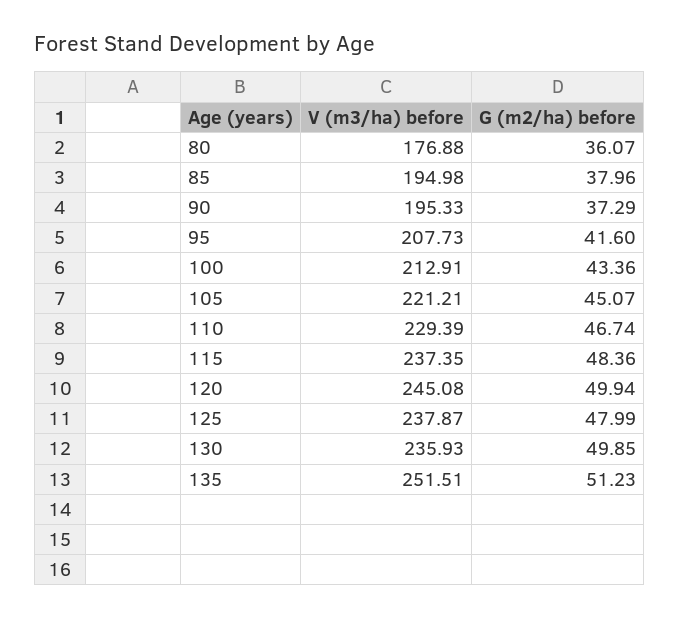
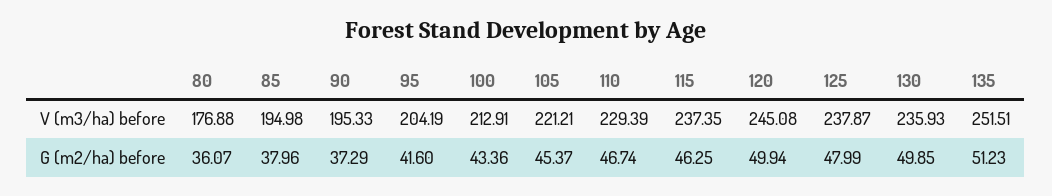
  {
    "V (m3/ha) before": {
      "80": 176.88,
      "85": 194.98,
      "90": 195.33,
-     "95": 207.73,
+     "95": 204.19,
      "100": 212.91,
      "105": 221.21,
      "110": 229.39,
      "115": 237.35,
      "120": 245.08,
      "125": 237.87,
      "130": 235.93,
      "135": 251.51
    },
    "G (m2/ha) before": {
      "80": 36.07,
      "85": 37.96,
      "90": 37.29,
      "95": 41.6,
      "100": 43.36,
-     "105": 45.07,
+     "105": 45.37,
      "110": 46.74,
-     "115": 48.36,
+     "115": 46.25,
      "120": 49.94,
      "125": 47.99,
      "130": 49.85,
      "135": 51.23
    }
  }

